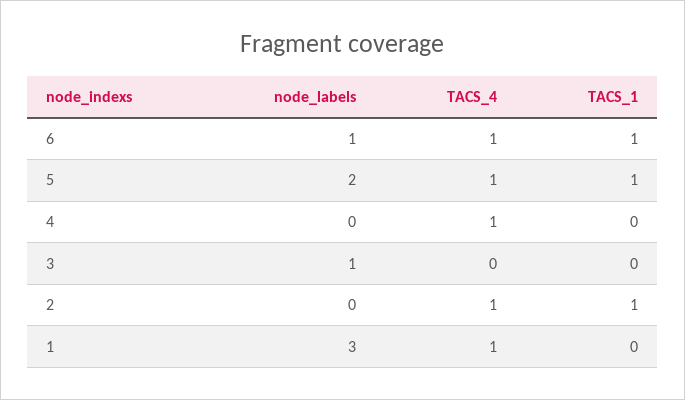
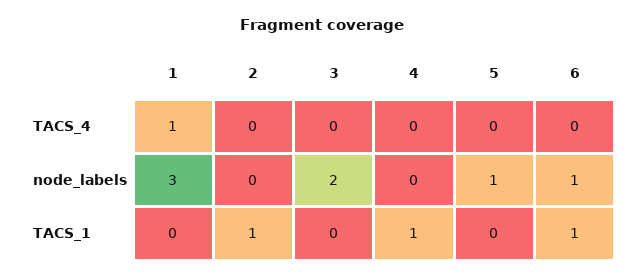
  {
    "node_labels": {
      "6": 1,
-     "5": 2,
+     "5": 1,
      "4": 0,
-     "3": 1,
+     "3": 2,
      "2": 0,
      "1": 3
    },
    "TACS_4": {
-     "6": 1,
+     "6": 0,
-     "5": 1,
+     "5": 0,
-     "4": 1,
+     "4": 0,
      "3": 0,
-     "2": 1,
+     "2": 0,
      "1": 1
    },
    "TACS_1": {
      "6": 1,
-     "5": 1,
+     "5": 0,
-     "4": 0,
+     "4": 1,
      "3": 0,
      "2": 1,
      "1": 0
    }
  }

